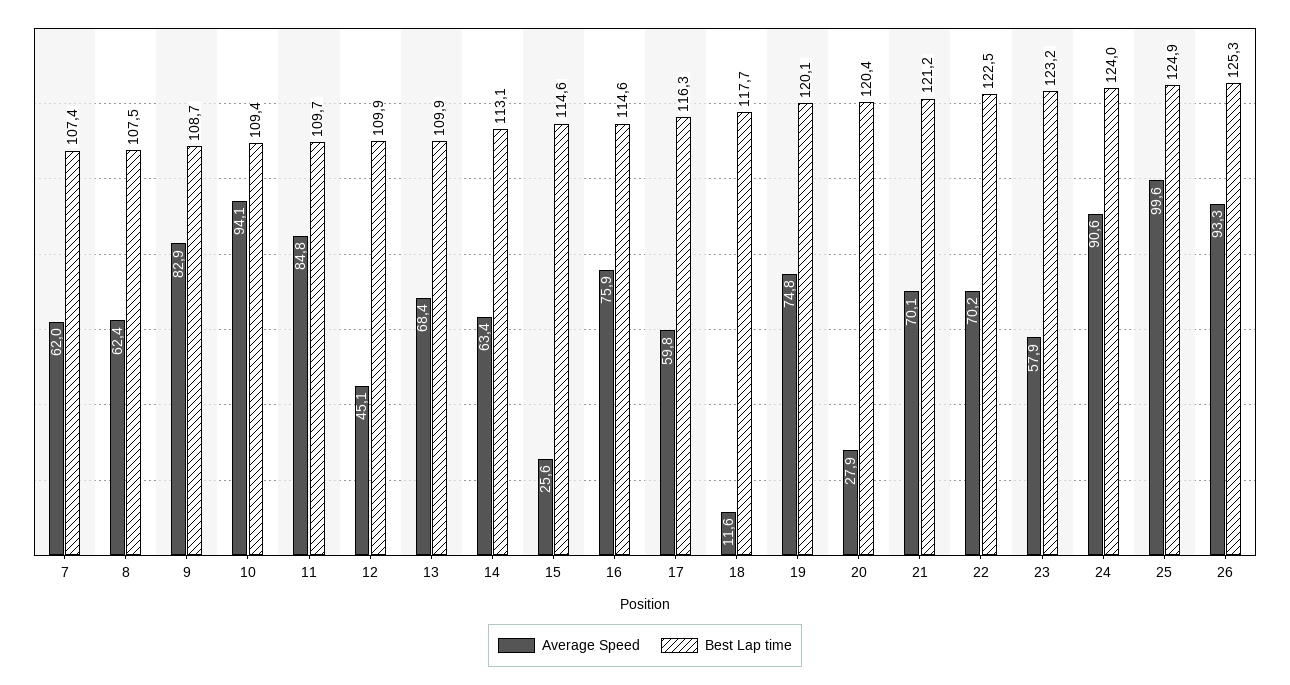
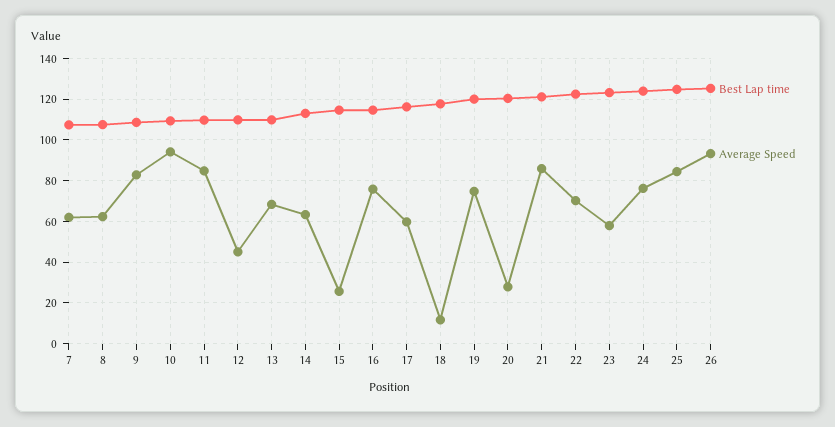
  {
    "Average Speed": {
      "7": 62,
      "8": 62.4,
      "9": 82.9,
      "10": 94.1,
      "11": 84.8,
      "12": 45.1,
      "13": 68.4,
      "14": 63.4,
      "15": 25.6,
      "16": 75.9,
      "17": 59.8,
      "18": 11.6,
      "19": 74.8,
      "20": 27.9,
-     "21": 70.1,
+     "21": 85,
      "22": 70.2,
      "23": 57.9,
-     "24": 90.6,
+     "24": 75,
-     "25": 99.6,
+     "25": 85,
      "26": 93.3
    },
    "Best Lap time": {
      "7": 107.4,
      "8": 107.5,
      "9": 108.7,
      "10": 109.4,
      "11": 109.7,
      "12": 109.9,
      "13": 109.9,
      "14": 113.1,
      "15": 114.6,
      "16": 114.6,
      "17": 116.3,
      "18": 117.7,
      "19": 120.1,
      "20": 120.4,
      "21": 121.2,
      "22": 122.5,
      "23": 123.2,
      "24": 124,
      "25": 124.9,
      "26": 125.3
    }
  }

